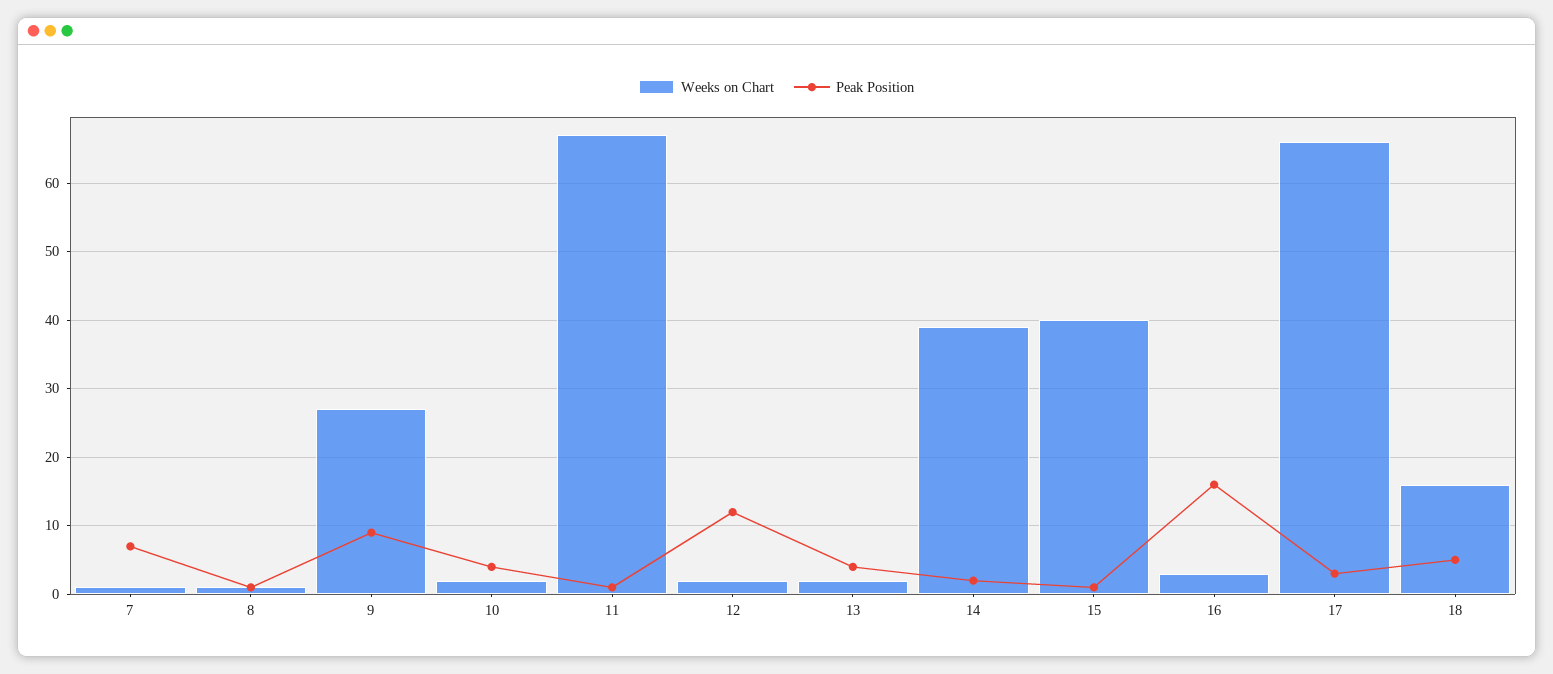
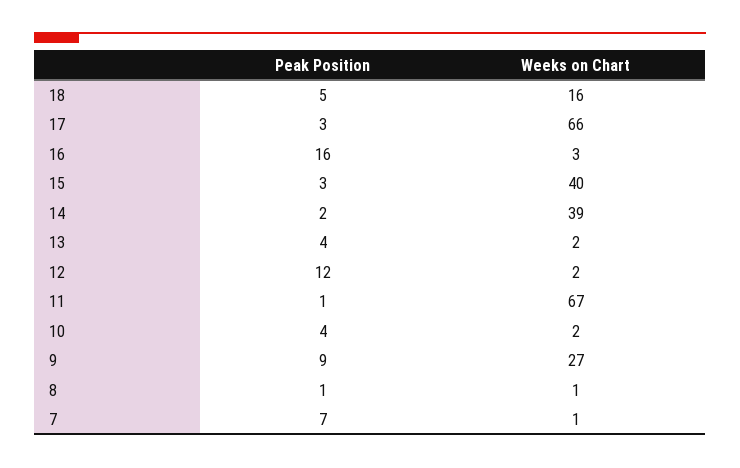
  {
    "Weeks on Chart": {
      "7": 1,
      "8": 1,
      "9": 27,
      "10": 2,
      "11": 67,
      "12": 2,
      "13": 2,
      "14": 39,
      "15": 40,
      "16": 3,
      "17": 66,
      "18": 16
    },
    "Peak Position": {
      "7": 7,
      "8": 1,
      "9": 9,
      "10": 4,
      "11": 1,
      "12": 12,
      "13": 4,
      "14": 2,
-     "15": 1,
+     "15": 3,
      "16": 16,
      "17": 3,
      "18": 5
    }
  }

